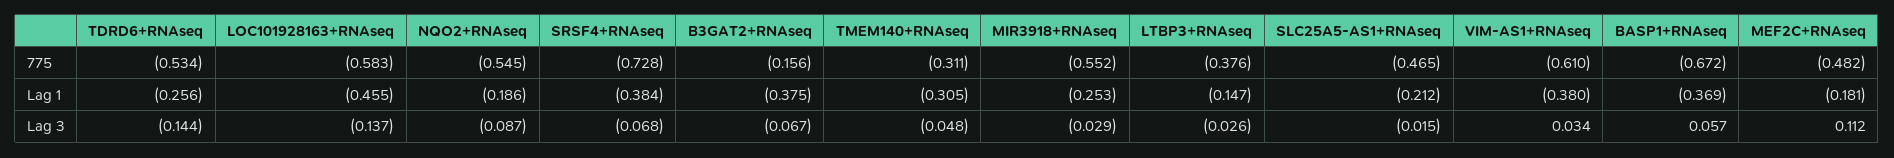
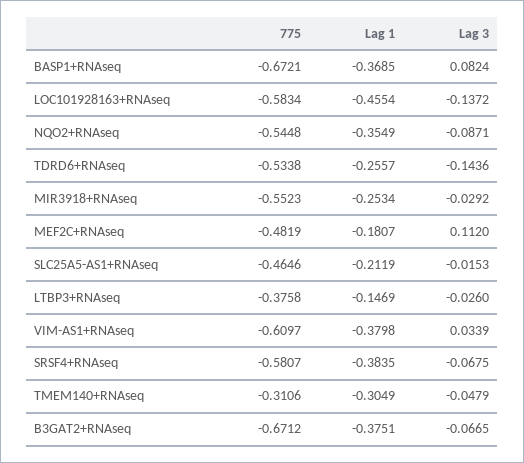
  {
    "TDRD6+RNAseq": {
      "775": -0.5338,
      "Lag 1": -0.2557,
      "Lag 3": -0.1436
    },
    "LOC101928163+RNAseq": {
      "775": -0.5834,
      "Lag 1": -0.4554,
      "Lag 3": -0.1372
    },
    "NQO2+RNAseq": {
      "775": -0.5448,
-     "Lag 1": -0.186,
+     "Lag 1": -0.3549,
      "Lag 3": -0.0871
    },
    "SRSF4+RNAseq": {
-     "775": -0.728,
+     "775": -0.5807,
      "Lag 1": -0.3835,
      "Lag 3": -0.0675
    },
    "B3GAT2+RNAseq": {
-     "775": -0.156,
+     "775": -0.6712,
      "Lag 1": -0.3751,
      "Lag 3": -0.0665
    },
    "TMEM140+RNAseq": {
      "775": -0.3106,
      "Lag 1": -0.3049,
      "Lag 3": -0.0479
    },
    "MIR3918+RNAseq": {
      "775": -0.5523,
      "Lag 1": -0.2534,
      "Lag 3": -0.0292
    },
    "LTBP3+RNAseq": {
      "775": -0.3758,
      "Lag 1": -0.1469,
      "Lag 3": -0.026
    },
    "SLC25A5-AS1+RNAseq": {
      "775": -0.4646,
      "Lag 1": -0.2119,
      "Lag 3": -0.0153
    },
    "VIM-AS1+RNAseq": {
      "775": -0.6097,
      "Lag 1": -0.3798,
      "Lag 3": 0.0339
    },
    "BASP1+RNAseq": {
      "775": -0.6721,
      "Lag 1": -0.3685,
-     "Lag 3": 0.057
+     "Lag 3": 0.0824
    },
    "MEF2C+RNAseq": {
      "775": -0.4819,
      "Lag 1": -0.1807,
      "Lag 3": 0.112
    }
  }

